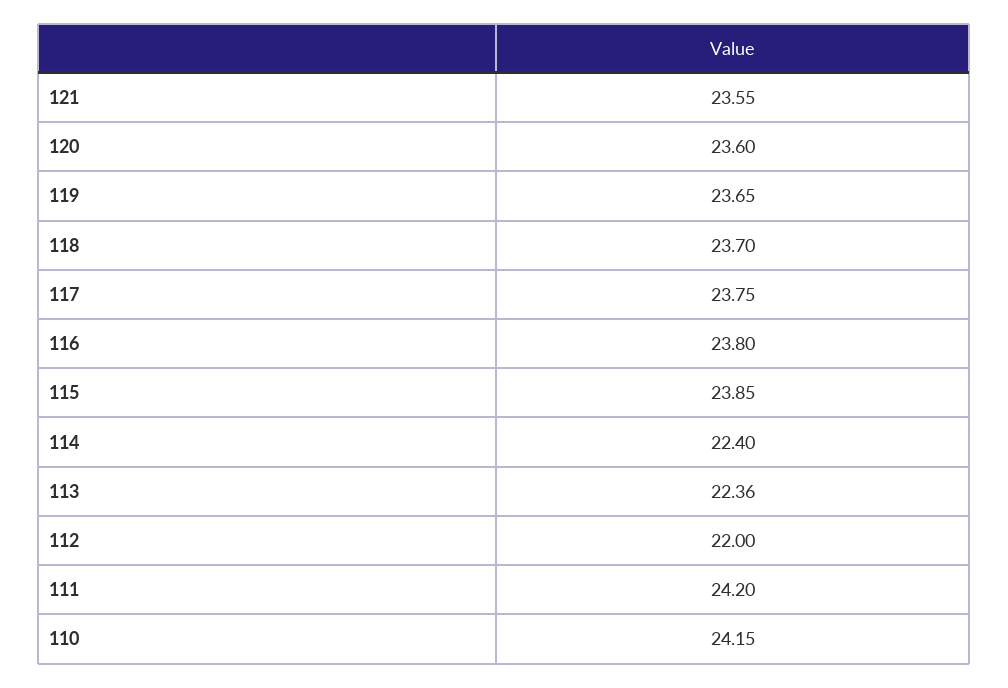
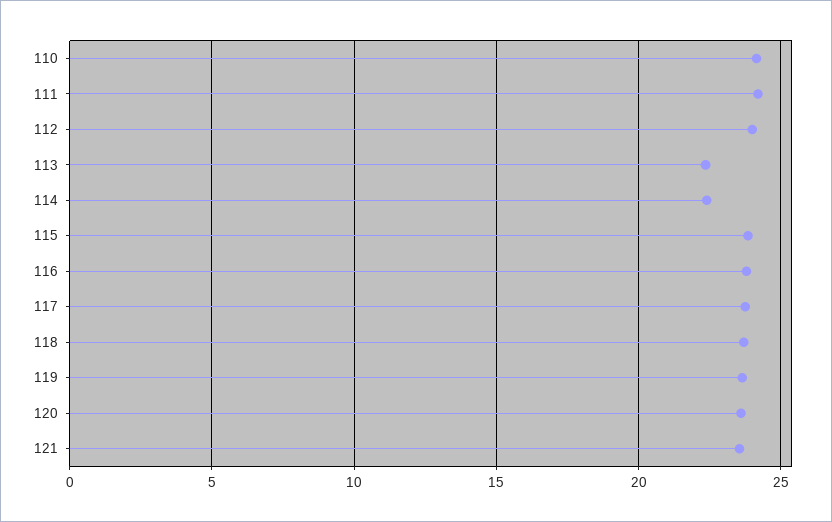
  {
    "121": 23.55,
    "120": 23.6,
    "119": 23.65,
    "118": 23.7,
    "117": 23.75,
    "116": 23.8,
    "115": 23.85,
    "114": 22.4,
    "113": 22.36,
-   "112": 22,
+   "112": 24,
    "111": 24.2,
    "110": 24.15
  }

